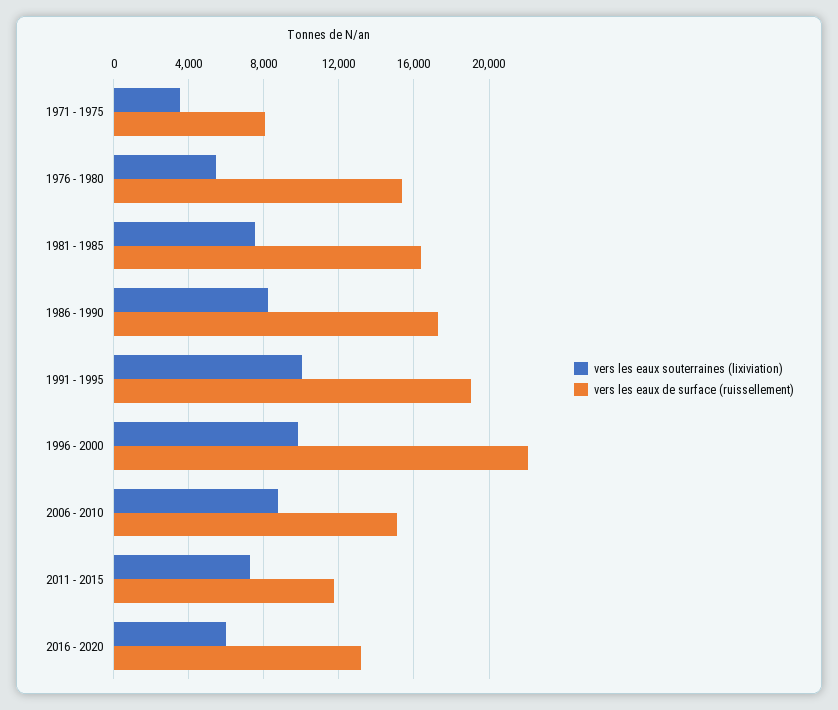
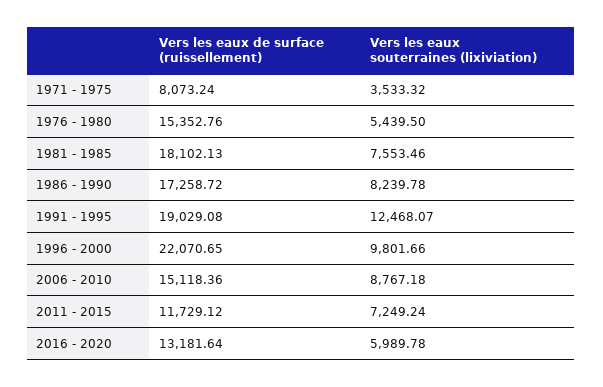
  {
    "vers les eaux souterraines (lixiviation)": {
      "1971 - 1975": 3533.32,
      "1976 - 1980": 5439.5,
      "1981 - 1985": 7553.46,
      "1986 - 1990": 8239.78,
-     "1991 - 1995": 10000,
+     "1991 - 1995": 12468.07,
      "1996 - 2000": 9801.66,
      "2006 - 2010": 8767.18,
      "2011 - 2015": 7249.24,
      "2016 - 2020": 5989.78
    },
    "vers les eaux de surface (ruissellement)": {
      "1971 - 1975": 8073.24,
      "1976 - 1980": 15352.76,
-     "1981 - 1985": 16500,
+     "1981 - 1985": 18102.13,
      "1986 - 1990": 17258.72,
      "1991 - 1995": 19029.08,
      "1996 - 2000": 22070.65,
      "2006 - 2010": 15118.36,
      "2011 - 2015": 11729.12,
      "2016 - 2020": 13181.64
    }
  }

